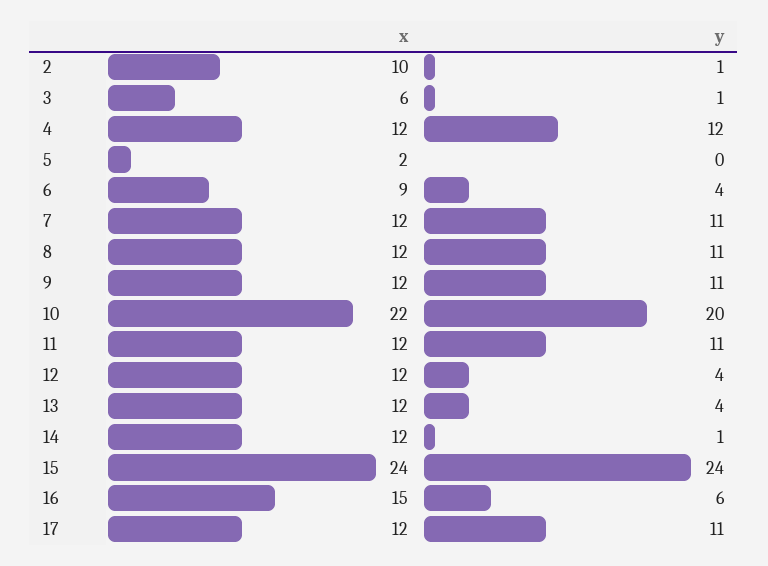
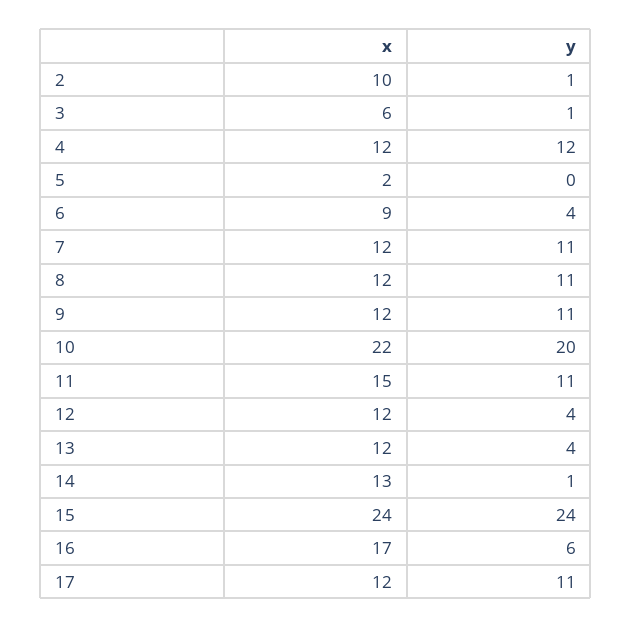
  {
    "x": {
      "2": 10,
      "3": 6,
      "4": 12,
      "5": 2,
      "6": 9,
      "7": 12,
      "8": 12,
      "9": 12,
      "10": 22,
-     "11": 12,
+     "11": 15,
      "12": 12,
      "13": 12,
-     "14": 12,
+     "14": 13,
      "15": 24,
-     "16": 15,
+     "16": 17,
      "17": 12
    },
    "y": {
      "2": 1,
      "3": 1,
      "4": 12,
      "5": 0,
      "6": 4,
      "7": 11,
      "8": 11,
      "9": 11,
      "10": 20,
      "11": 11,
      "12": 4,
      "13": 4,
      "14": 1,
      "15": 24,
      "16": 6,
      "17": 11
    }
  }

